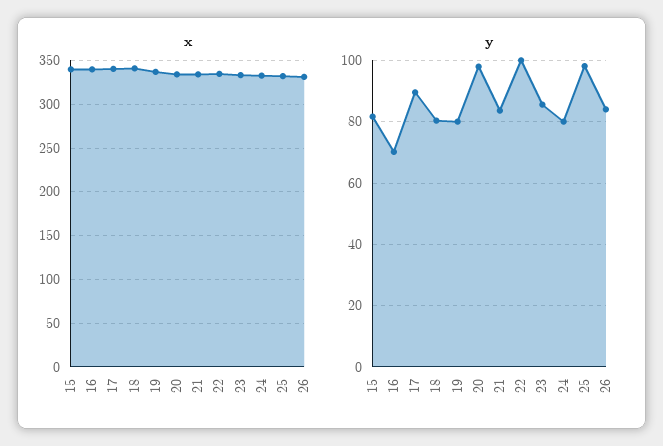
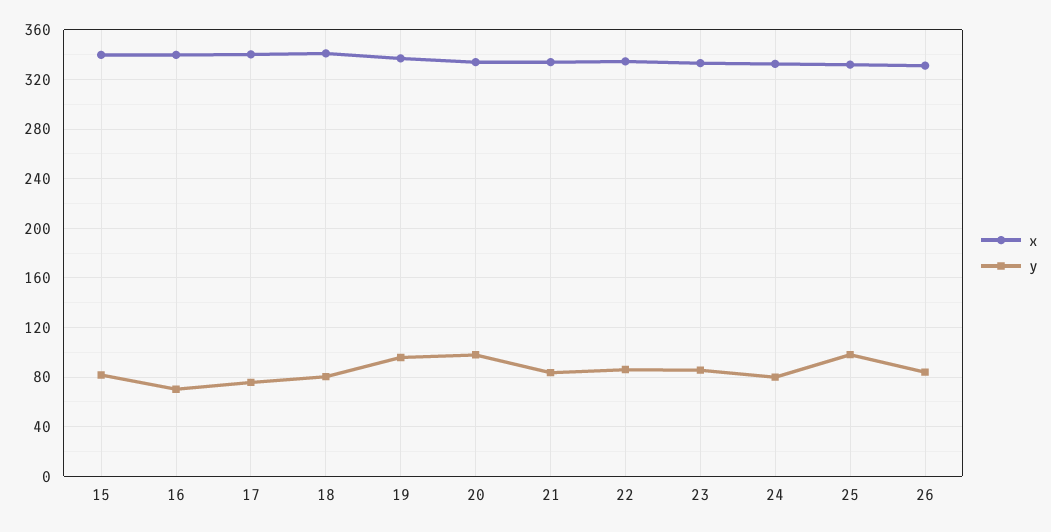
  {
    "x": {
      "15": 340,
      "16": 340,
      "17": 340,
      "18": 340,
      "19": 335,
      "20": 335,
      "21": 335,
      "22": 335,
      "23": 335,
      "24": 335,
      "25": 330,
      "26": 330
    },
    "y": {
      "15": 82,
      "16": 70,
-     "17": 90,
+     "17": 75,
      "18": 80,
-     "19": 80,
+     "19": 95,
      "20": 98,
      "21": 84,
-     "22": 100,
+     "22": 85,
      "23": 86,
      "24": 80,
      "25": 98,
      "26": 84
    }
  }

